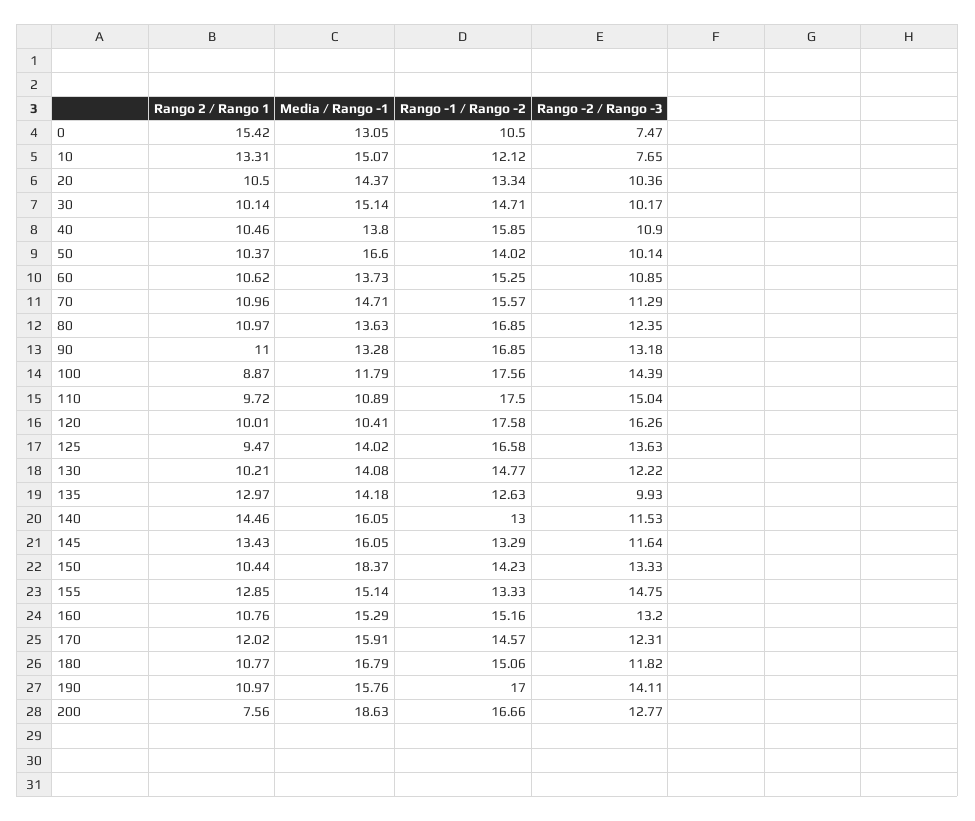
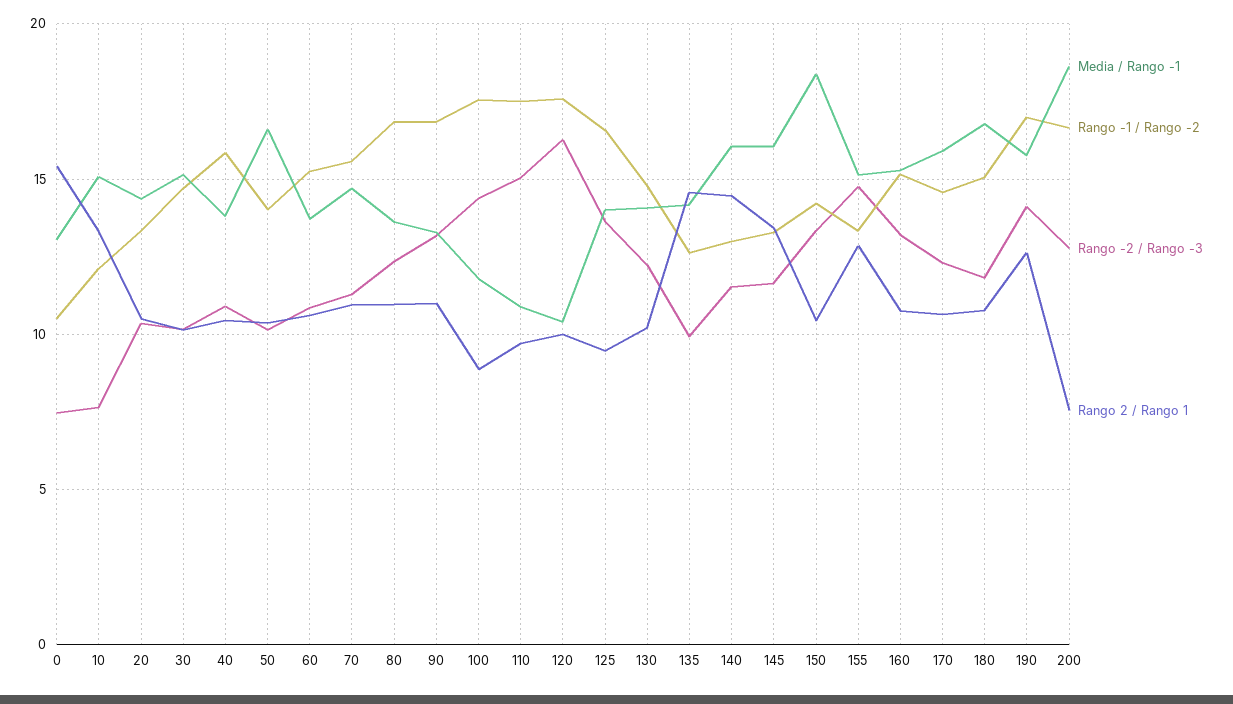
  {
    "Rango 2 / Rango 1": {
      "0": 15.42,
      "10": 13.31,
      "20": 10.5,
      "30": 10.14,
      "40": 10.46,
      "50": 10.37,
      "60": 10.62,
      "70": 10.96,
      "80": 10.97,
      "90": 11,
      "100": 8.87,
      "110": 9.72,
      "120": 10.01,
      "125": 9.47,
      "130": 10.21,
-     "135": 12.97,
+     "135": 14.5,
      "140": 14.46,
      "145": 13.43,
      "150": 10.44,
      "155": 12.85,
      "160": 10.76,
-     "170": 12.02,
+     "170": 10.5,
      "180": 10.77,
-     "190": 10.97,
+     "190": 12.5,
      "200": 7.56
    },
    "Media / Rango -1": {
      "0": 13.05,
      "10": 15.07,
      "20": 14.37,
      "30": 15.14,
      "40": 13.8,
      "50": 16.6,
      "60": 13.73,
      "70": 14.71,
      "80": 13.63,
      "90": 13.28,
      "100": 11.79,
      "110": 10.89,
      "120": 10.41,
      "125": 14.02,
      "130": 14.08,
      "135": 14.18,
      "140": 16.05,
      "145": 16.05,
      "150": 18.37,
      "155": 15.14,
      "160": 15.29,
      "170": 15.91,
      "180": 16.79,
      "190": 15.76,
      "200": 18.63
    },
    "Rango -1 / Rango -2": {
      "0": 10.5,
      "10": 12.12,
      "20": 13.34,
      "30": 14.71,
      "40": 15.85,
      "50": 14.02,
      "60": 15.25,
      "70": 15.57,
      "80": 16.85,
      "90": 16.85,
      "100": 17.56,
      "110": 17.5,
      "120": 17.58,
      "125": 16.58,
      "130": 14.77,
      "135": 12.63,
      "140": 13,
      "145": 13.29,
      "150": 14.23,
      "155": 13.33,
      "160": 15.16,
      "170": 14.57,
      "180": 15.06,
      "190": 17,
      "200": 16.66
    },
    "Rango -2 / Rango -3": {
      "0": 7.47,
      "10": 7.65,
      "20": 10.36,
      "30": 10.17,
      "40": 10.9,
      "50": 10.14,
      "60": 10.85,
      "70": 11.29,
      "80": 12.35,
      "90": 13.18,
      "100": 14.39,
      "110": 15.04,
      "120": 16.26,
      "125": 13.63,
      "130": 12.22,
      "135": 9.93,
      "140": 11.53,
      "145": 11.64,
      "150": 13.33,
      "155": 14.75,
      "160": 13.2,
      "170": 12.31,
      "180": 11.82,
      "190": 14.11,
      "200": 12.77
    }
  }

